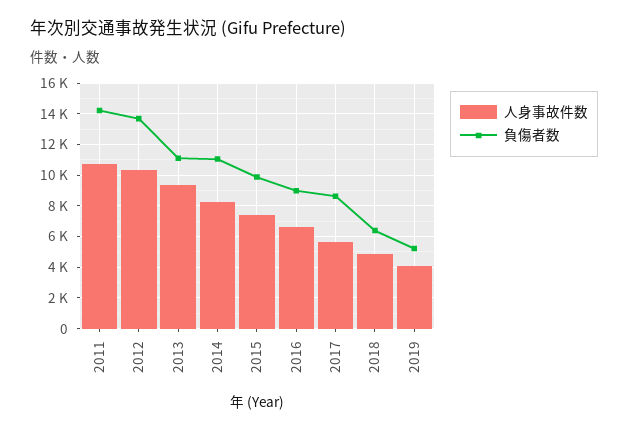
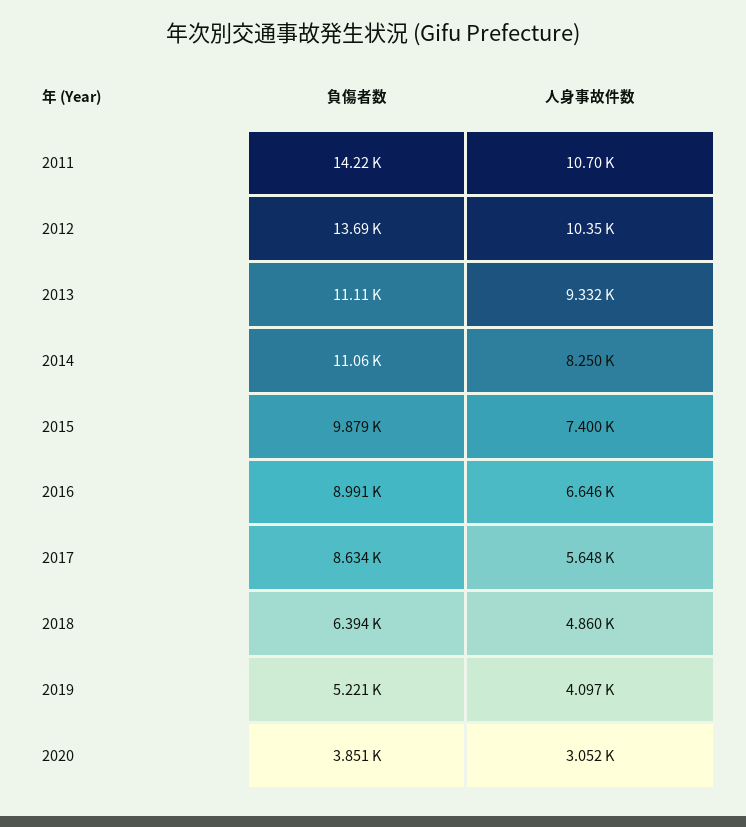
  {
    "人身事故件数": {
      "2011": 10700,
      "2012": 10350,
      "2013": 9332,
      "2014": 8250,
      "2015": 7400,
      "2016": 6646,
      "2017": 5648,
      "2018": 4860,
-     "2019": 4097
+     "2019": 4097,
+     "2020": 3052
    },
    "負傷者数": {
      "2011": 14220,
      "2012": 13690,
      "2013": 11110,
      "2014": 11060,
      "2015": 9879,
      "2016": 8991,
      "2017": 8634,
      "2018": 6394,
-     "2019": 5221
+     "2019": 5221,
+     "2020": 3851
    }
  }

